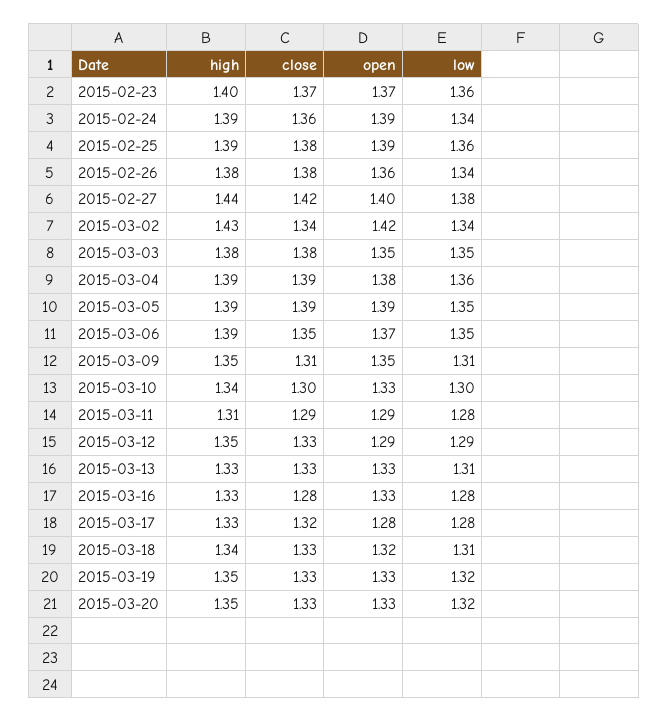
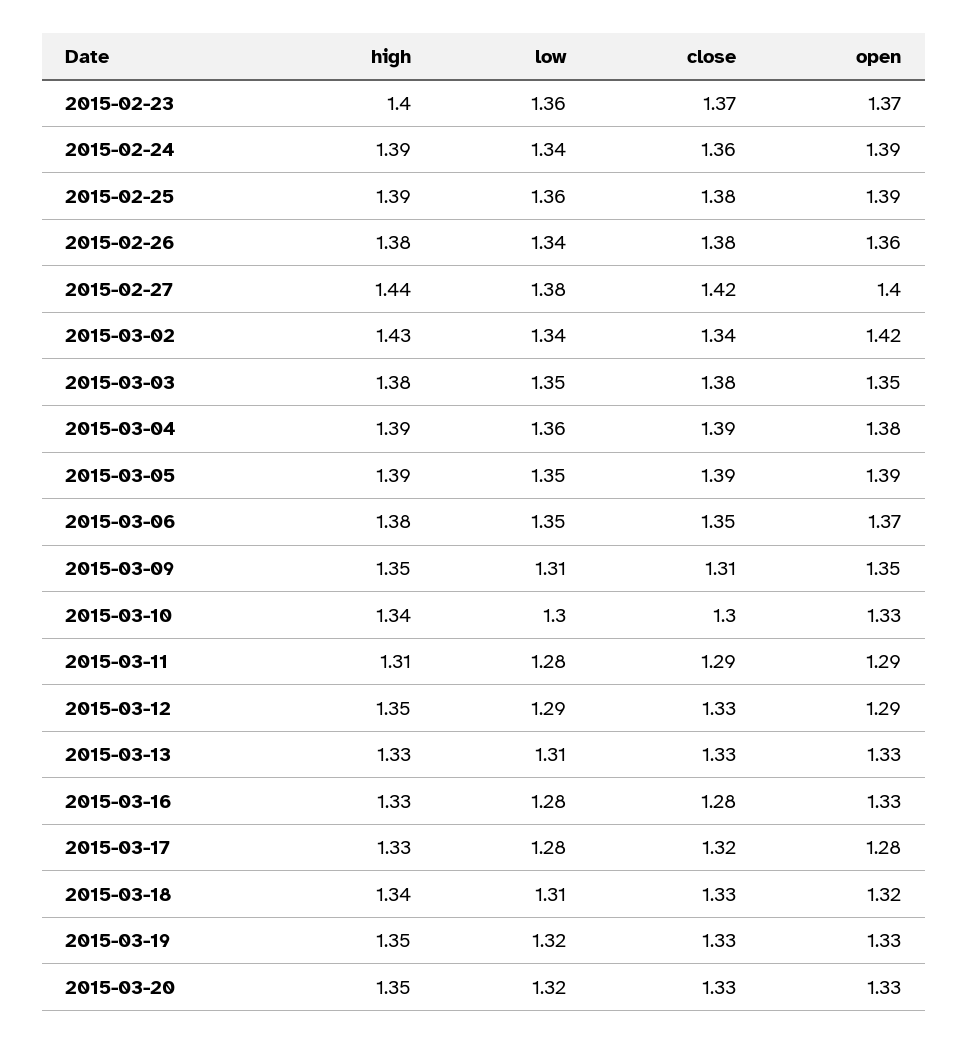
  {
    "high": {
      "2015-02-23": 1.4,
      "2015-02-24": 1.39,
      "2015-02-25": 1.39,
      "2015-02-26": 1.38,
      "2015-02-27": 1.44,
      "2015-03-02": 1.43,
      "2015-03-03": 1.38,
      "2015-03-04": 1.39,
      "2015-03-05": 1.39,
-     "2015-03-06": 1.39,
+     "2015-03-06": 1.38,
      "2015-03-09": 1.35,
      "2015-03-10": 1.34,
      "2015-03-11": 1.31,
      "2015-03-12": 1.35,
      "2015-03-13": 1.33,
      "2015-03-16": 1.33,
      "2015-03-17": 1.33,
      "2015-03-18": 1.34,
      "2015-03-19": 1.35,
      "2015-03-20": 1.35
    },
    "close": {
      "2015-02-23": 1.37,
      "2015-02-24": 1.36,
      "2015-02-25": 1.38,
      "2015-02-26": 1.38,
      "2015-02-27": 1.42,
      "2015-03-02": 1.34,
      "2015-03-03": 1.38,
      "2015-03-04": 1.39,
      "2015-03-05": 1.39,
      "2015-03-06": 1.35,
      "2015-03-09": 1.31,
      "2015-03-10": 1.3,
      "2015-03-11": 1.29,
      "2015-03-12": 1.33,
      "2015-03-13": 1.33,
      "2015-03-16": 1.28,
      "2015-03-17": 1.32,
      "2015-03-18": 1.33,
      "2015-03-19": 1.33,
      "2015-03-20": 1.33
    },
    "open": {
      "2015-02-23": 1.37,
      "2015-02-24": 1.39,
      "2015-02-25": 1.39,
      "2015-02-26": 1.36,
      "2015-02-27": 1.4,
      "2015-03-02": 1.42,
      "2015-03-03": 1.35,
      "2015-03-04": 1.38,
      "2015-03-05": 1.39,
      "2015-03-06": 1.37,
      "2015-03-09": 1.35,
      "2015-03-10": 1.33,
      "2015-03-11": 1.29,
      "2015-03-12": 1.29,
      "2015-03-13": 1.33,
      "2015-03-16": 1.33,
      "2015-03-17": 1.28,
      "2015-03-18": 1.32,
      "2015-03-19": 1.33,
      "2015-03-20": 1.33
    },
    "low": {
      "2015-02-23": 1.36,
      "2015-02-24": 1.34,
      "2015-02-25": 1.36,
      "2015-02-26": 1.34,
      "2015-02-27": 1.38,
      "2015-03-02": 1.34,
      "2015-03-03": 1.35,
      "2015-03-04": 1.36,
      "2015-03-05": 1.35,
      "2015-03-06": 1.35,
      "2015-03-09": 1.31,
      "2015-03-10": 1.3,
      "2015-03-11": 1.28,
      "2015-03-12": 1.29,
      "2015-03-13": 1.31,
      "2015-03-16": 1.28,
      "2015-03-17": 1.28,
      "2015-03-18": 1.31,
      "2015-03-19": 1.32,
      "2015-03-20": 1.32
    }
  }

